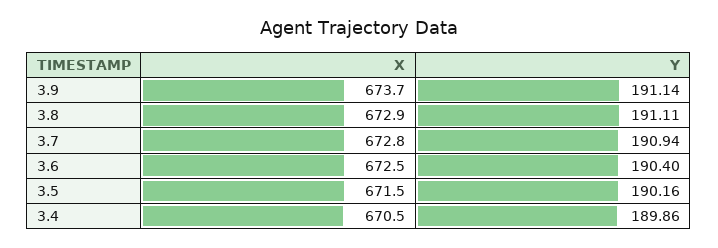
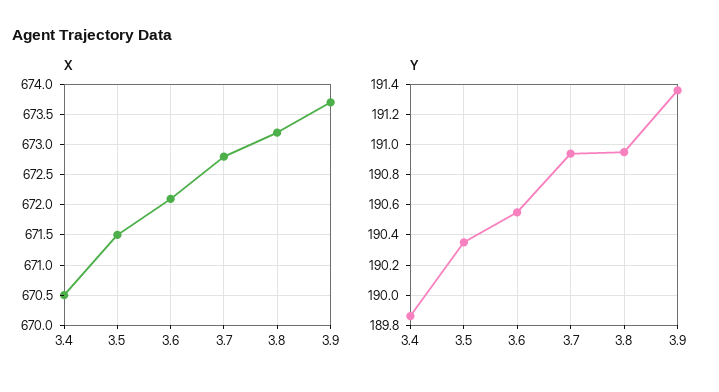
  {
    "X": {
      "3.9": 673.7,
-     "3.8": 672.9,
+     "3.8": 673.2,
      "3.7": 672.8,
-     "3.6": 672.5,
+     "3.6": 672.1,
      "3.5": 671.5,
      "3.4": 670.5
    },
    "Y": {
-     "3.9": 191.14,
+     "3.9": 191.35,
-     "3.8": 191.11,
+     "3.8": 190.95,
      "3.7": 190.94,
-     "3.6": 190.4,
+     "3.6": 190.55,
-     "3.5": 190.16,
+     "3.5": 190.35,
      "3.4": 189.86
    }
  }

